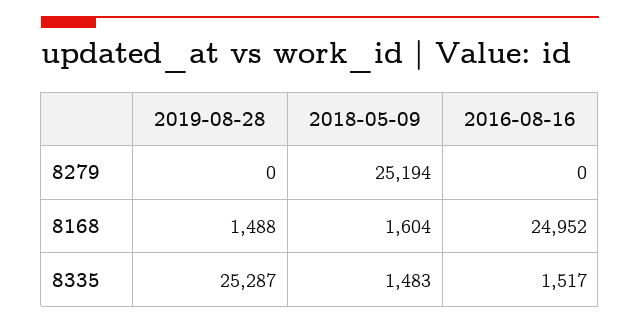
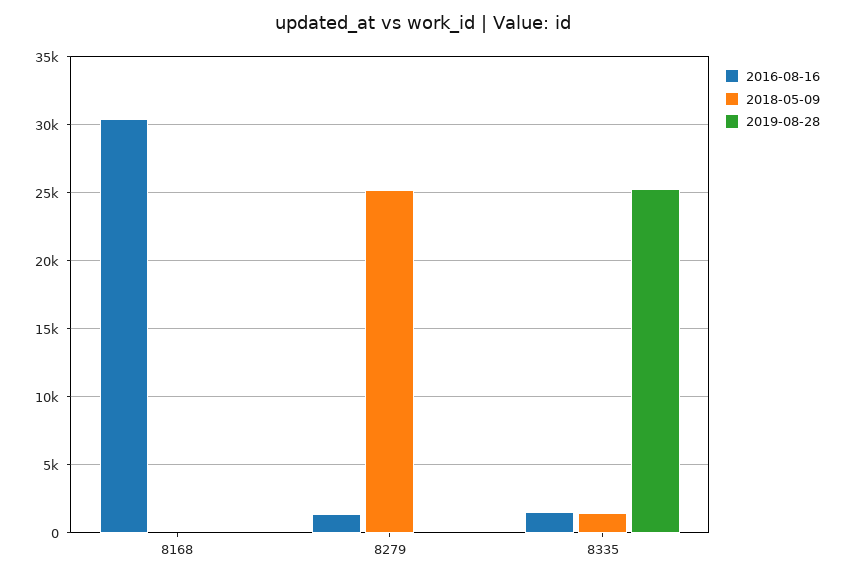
  {
    "2019-08-28": {
      "8279": 0,
-     "8168": 1488,
+     "8168": 0,
      "8335": 25287
    },
    "2018-05-09": {
      "8279": 25194,
-     "8168": 1604,
+     "8168": 0,
      "8335": 1483
    },
    "2016-08-16": {
-     "8279": 0,
+     "8279": 1500,
-     "8168": 24952,
+     "8168": 30500,
      "8335": 1517
    }
  }

